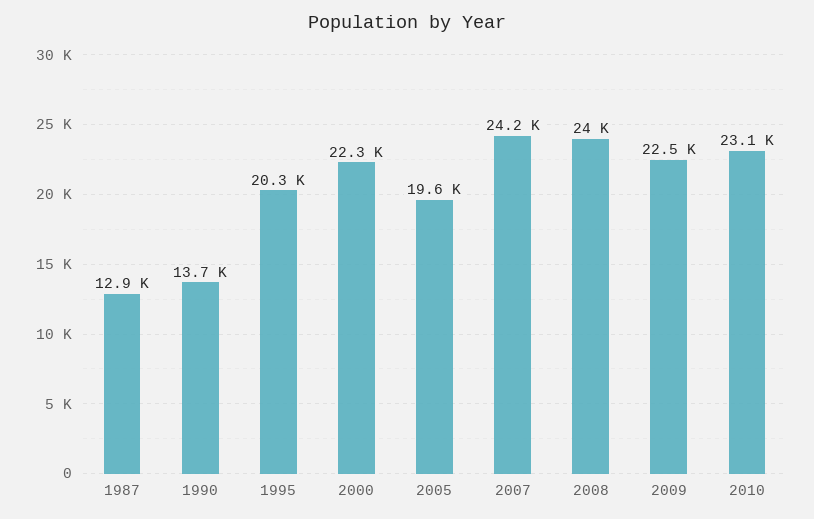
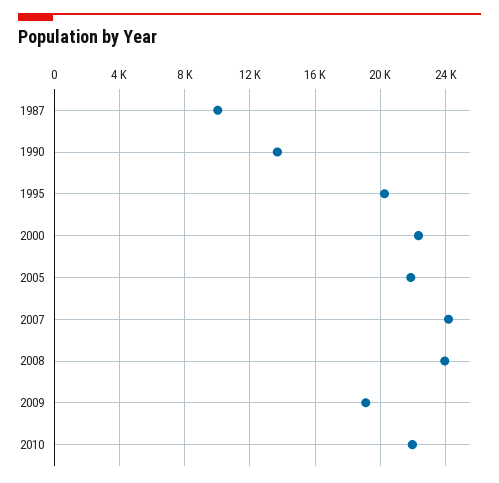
  {
-   "1987": 12900,
+   "1987": 10000,
    "1990": 13700,
    "1995": 20300,
    "2000": 22300,
-   "2005": 19600,
+   "2005": 22000,
    "2007": 24200,
    "2008": 24000,
-   "2009": 22500,
+   "2009": 19000,
-   "2010": 23100
+   "2010": 22000
  }

